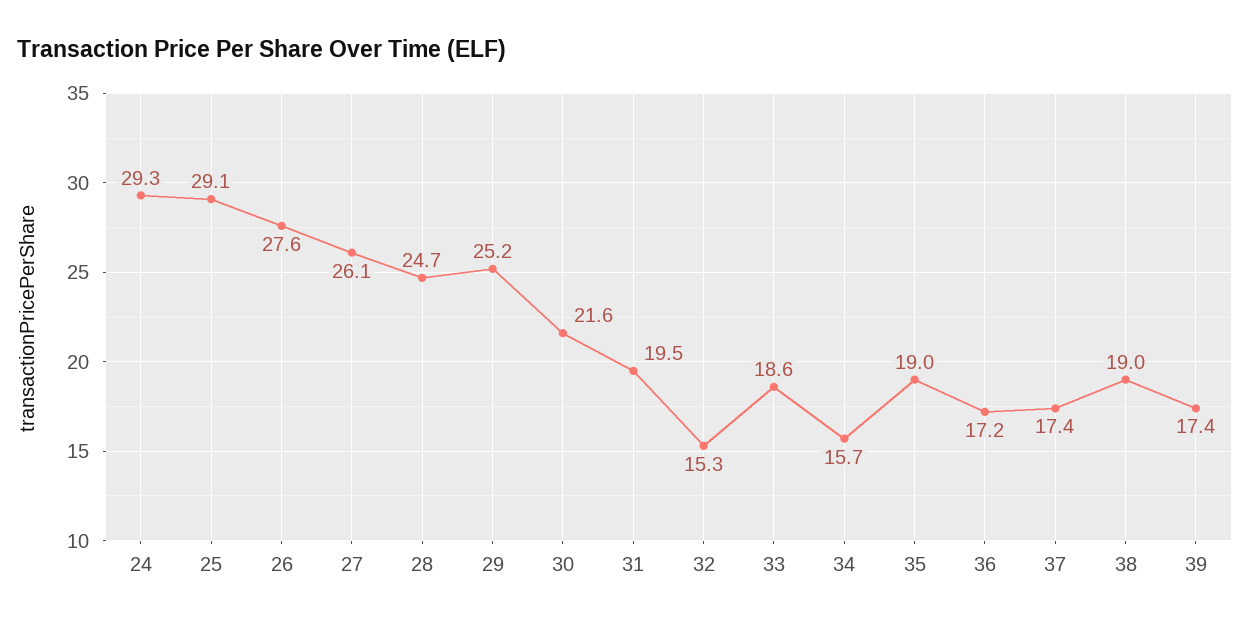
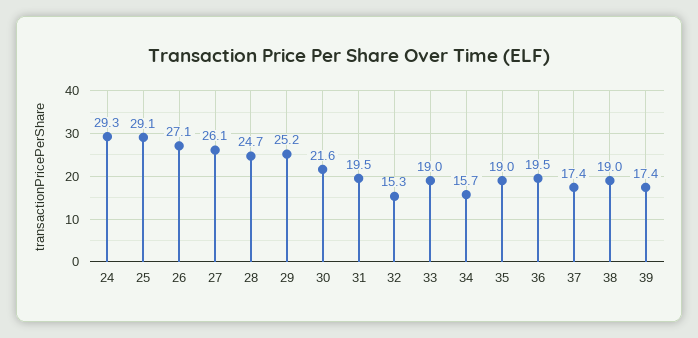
  {
    "24": 29.3,
    "25": 29.1,
-   "26": 27.6,
+   "26": 27.1,
    "27": 26.1,
    "28": 24.7,
    "29": 25.2,
    "30": 21.6,
    "31": 19.5,
    "32": 15.3,
-   "33": 18.6,
+   "33": 19,
    "34": 15.7,
    "35": 19,
-   "36": 17.2,
+   "36": 19.5,
    "37": 17.4,
    "38": 19,
    "39": 17.4
  }

